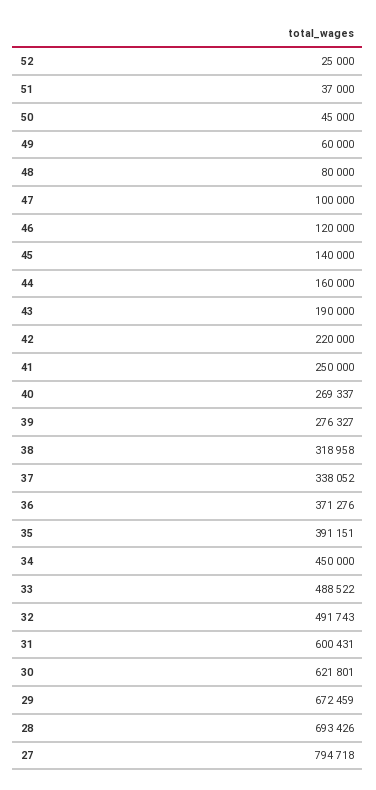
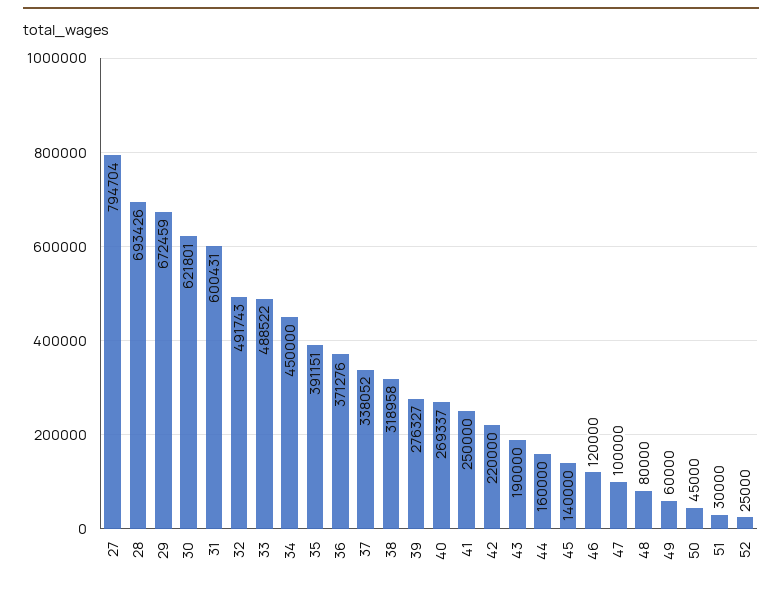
  {
    "52": 25000,
-   "51": 37000,
+   "51": 30000,
    "50": 45000,
    "49": 60000,
    "48": 80000,
    "47": 100000,
    "46": 120000,
    "45": 140000,
    "44": 160000,
    "43": 190000,
    "42": 220000,
    "41": 250000,
    "40": 269337,
    "39": 276327,
    "38": 318958,
    "37": 338052,
    "36": 371276,
    "35": 391151,
    "34": 450000,
    "33": 488522,
    "32": 491743,
    "31": 600431,
    "30": 621801,
    "29": 672459,
    "28": 693426,
-   "27": 794718
+   "27": 794704
  }

